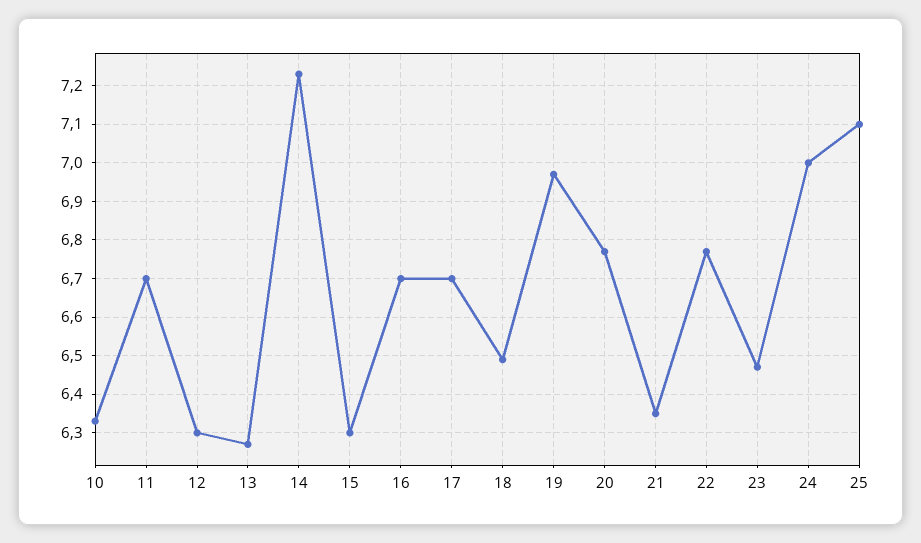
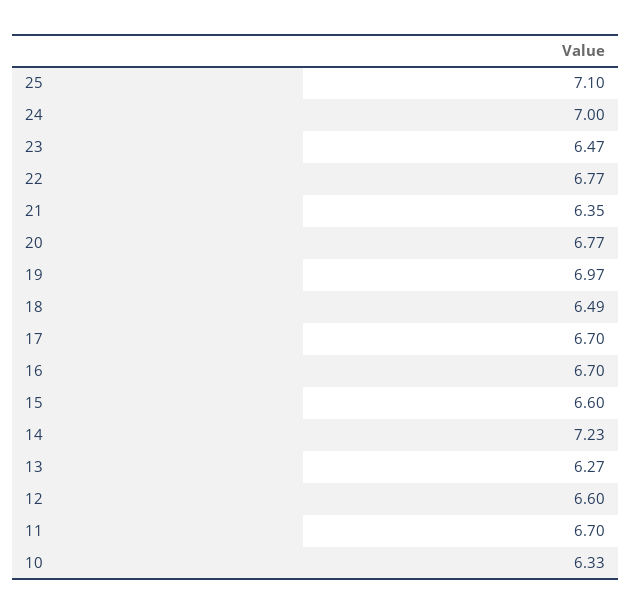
  {
    "10": 6.33,
    "11": 6.7,
-   "12": 6.3,
+   "12": 6.6,
    "13": 6.27,
    "14": 7.23,
-   "15": 6.3,
+   "15": 6.6,
    "16": 6.7,
    "17": 6.7,
    "18": 6.49,
    "19": 6.97,
    "20": 6.77,
    "21": 6.35,
    "22": 6.77,
    "23": 6.47,
    "24": 7,
    "25": 7.1
  }

